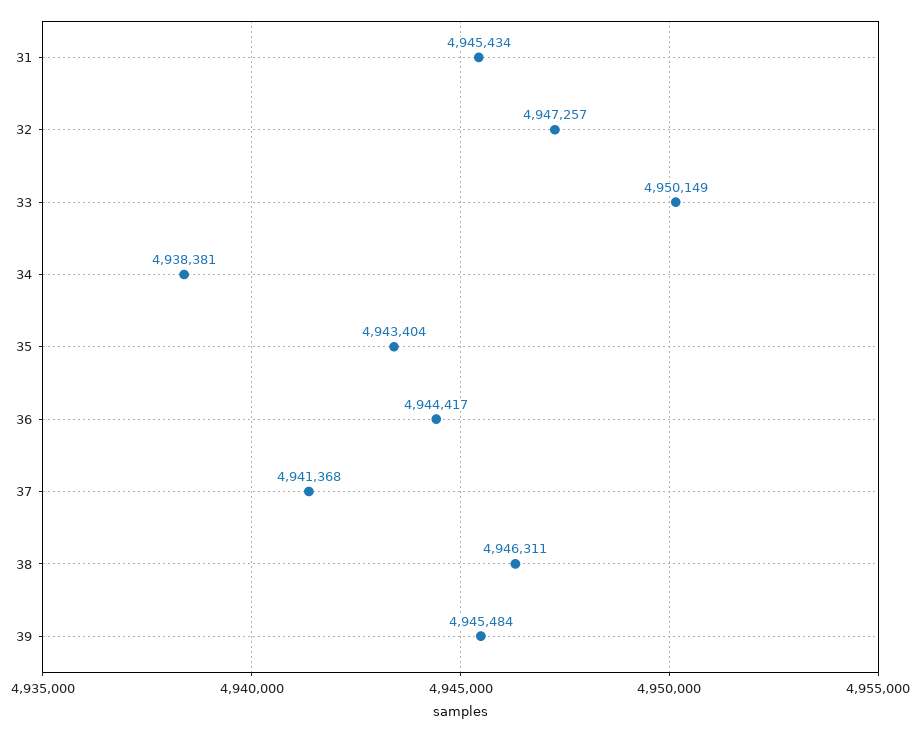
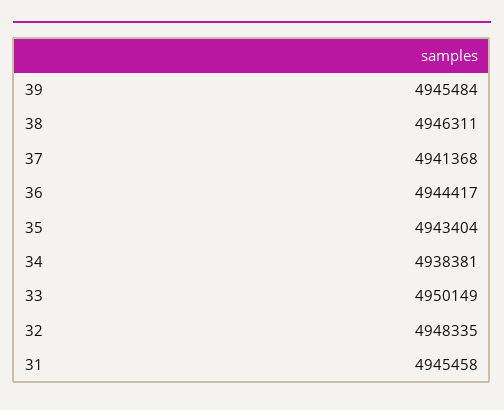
  {
-   "31": 4945434,
+   "31": 4945458,
-   "32": 4947257,
+   "32": 4948335,
    "33": 4950149,
    "34": 4938381,
    "35": 4943404,
    "36": 4944417,
    "37": 4941368,
    "38": 4946311,
    "39": 4945484
  }

